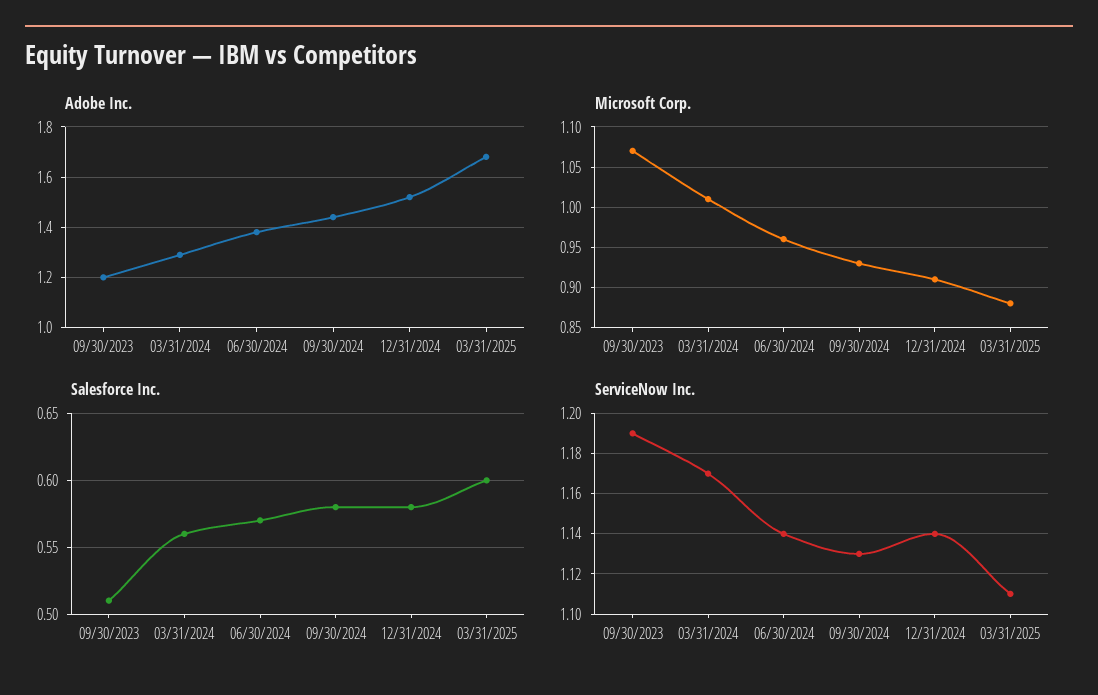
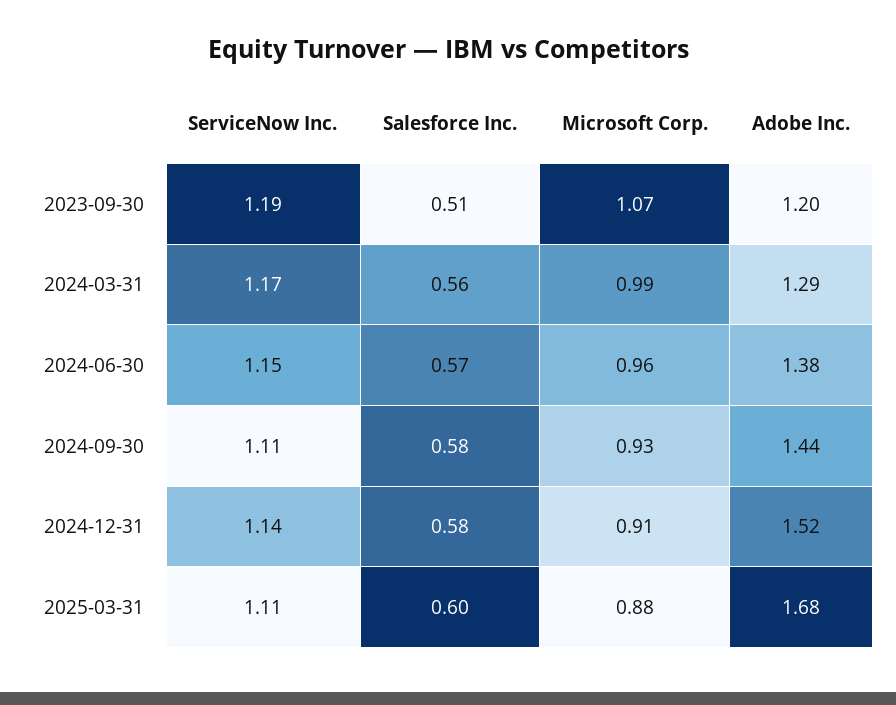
  {
    "Adobe Inc.": {
      "09/30/2023": 1.2,
      "03/31/2024": 1.29,
      "06/30/2024": 1.38,
      "09/30/2024": 1.44,
      "12/31/2024": 1.52,
      "03/31/2025": 1.68
    },
    "Microsoft Corp.": {
      "09/30/2023": 1.07,
-     "03/31/2024": 1.01,
+     "03/31/2024": 0.99,
      "06/30/2024": 0.96,
      "09/30/2024": 0.93,
      "12/31/2024": 0.91,
      "03/31/2025": 0.88
    },
    "Salesforce Inc.": {
      "09/30/2023": 0.51,
      "03/31/2024": 0.56,
      "06/30/2024": 0.57,
      "09/30/2024": 0.58,
      "12/31/2024": 0.58,
      "03/31/2025": 0.6
    },
    "ServiceNow Inc.": {
      "09/30/2023": 1.19,
      "03/31/2024": 1.17,
-     "06/30/2024": 1.14,
+     "06/30/2024": 1.15,
-     "09/30/2024": 1.13,
+     "09/30/2024": 1.11,
      "12/31/2024": 1.14,
      "03/31/2025": 1.11
    }
  }

